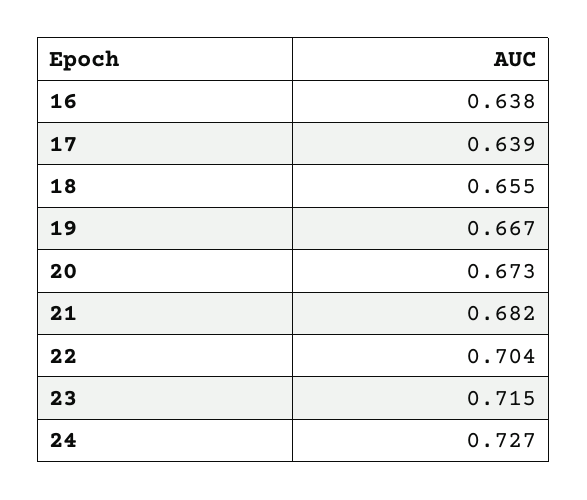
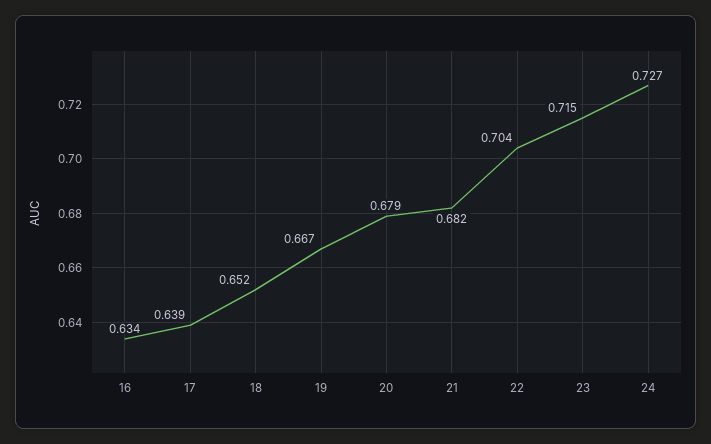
  {
-   "16": 0.638,
+   "16": 0.634,
    "17": 0.639,
-   "18": 0.655,
+   "18": 0.652,
    "19": 0.667,
-   "20": 0.673,
+   "20": 0.679,
    "21": 0.682,
    "22": 0.704,
    "23": 0.715,
    "24": 0.727
  }

